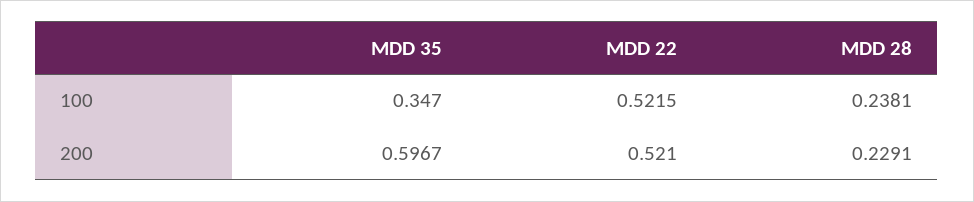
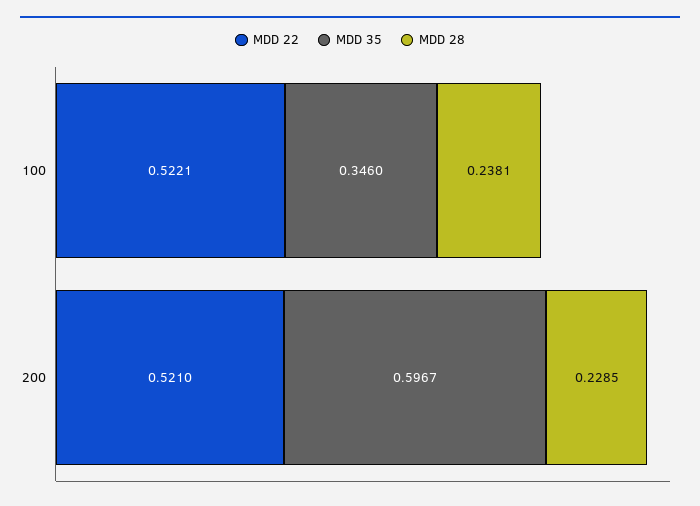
  {
    "MDD 35": {
-     "100": 0.347,
+     "100": 0.346,
      "200": 0.5967
    },
    "MDD 22": {
-     "100": 0.5215,
+     "100": 0.5221,
      "200": 0.521
    },
    "MDD 28": {
      "100": 0.2381,
-     "200": 0.2291
+     "200": 0.2285
    }
  }

